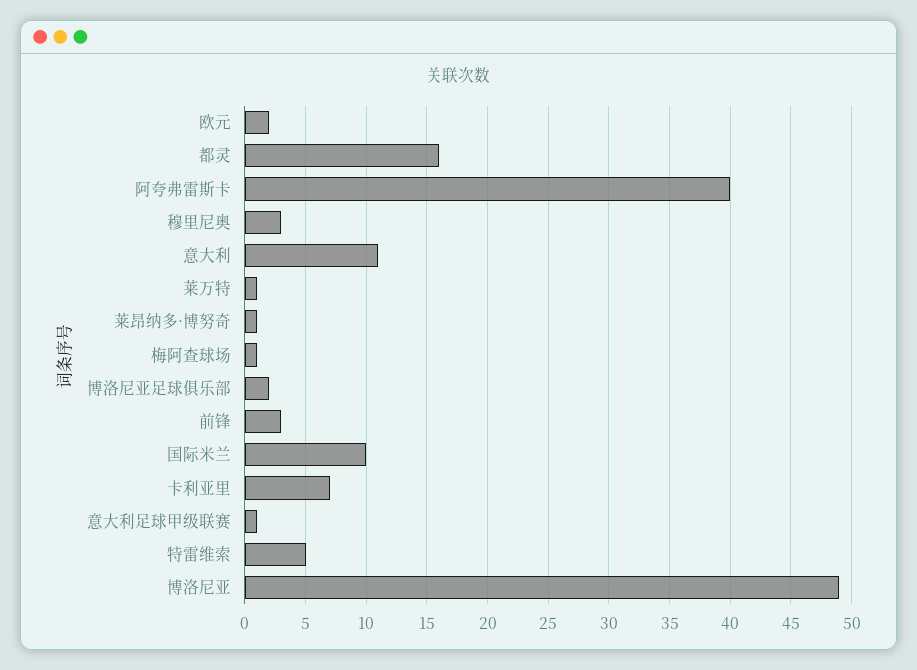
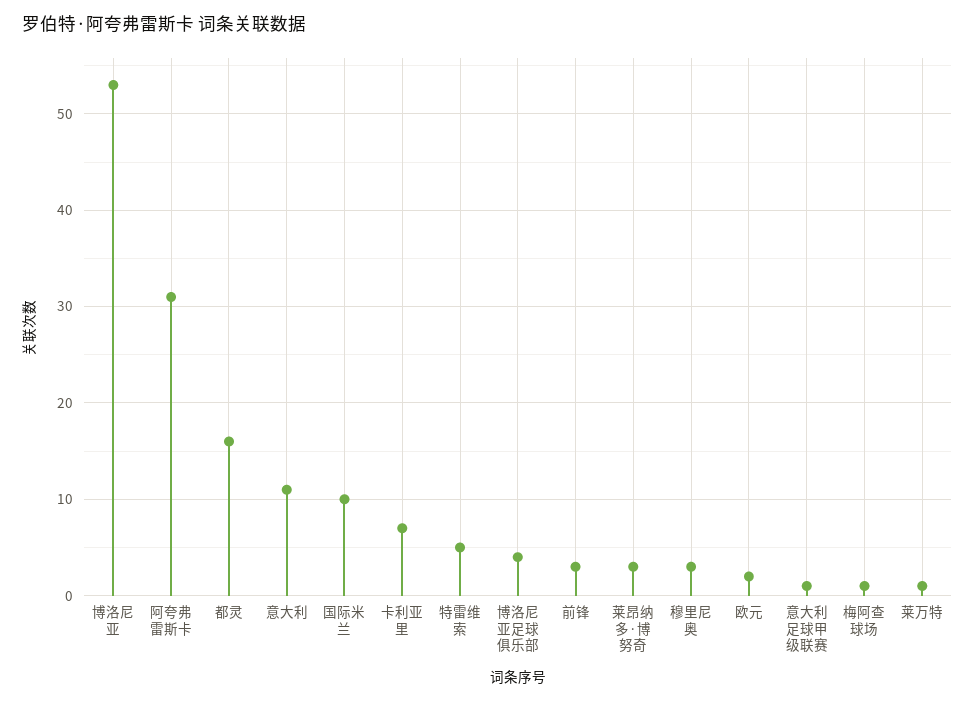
  {
    "欧元": 2,
    "都灵": 16,
-   "阿夸弗雷斯卡": 40,
+   "阿夸弗雷斯卡": 31,
    "穆里尼奥": 3,
    "意大利": 11,
    "莱万特": 1,
-   "莱昂纳多·博努奇": 1,
+   "莱昂纳多·博努奇": 3,
    "梅阿查球场": 1,
-   "博洛尼亚足球俱乐部": 2,
+   "博洛尼亚足球俱乐部": 4,
    "前锋": 3,
    "国际米兰": 10,
    "卡利亚里": 7,
    "意大利足球甲级联赛": 1,
    "特雷维索": 5,
-   "博洛尼亚": 49
+   "博洛尼亚": 53
  }

